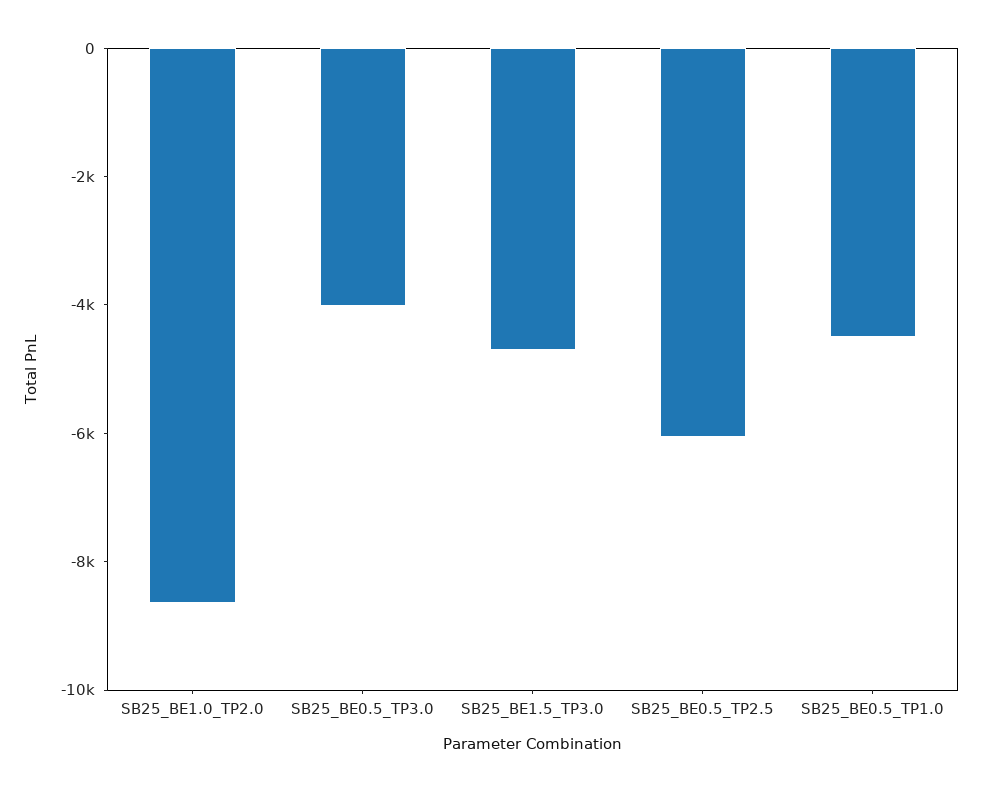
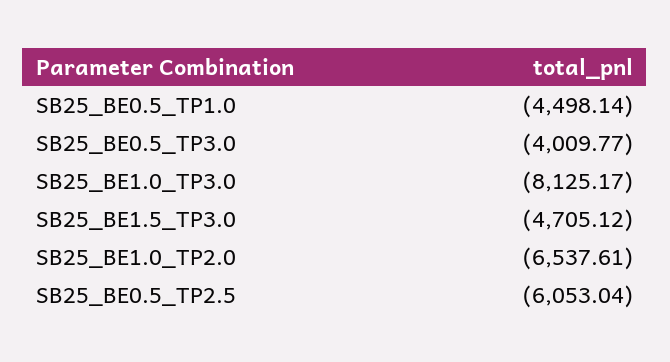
  {
-   "SB25_BE1.0_TP2.0": -8500,
+   "SB25_BE1.0_TP2.0": -6537.61,
    "SB25_BE0.5_TP3.0": -4009.77,
    "SB25_BE1.5_TP3.0": -4705.12,
    "SB25_BE0.5_TP2.5": -6053.04,
-   "SB25_BE0.5_TP1.0": -4498.14
+   "SB25_BE0.5_TP1.0": -4498.14,
+   "SB25_BE1.0_TP3.0": -8125.17
  }

